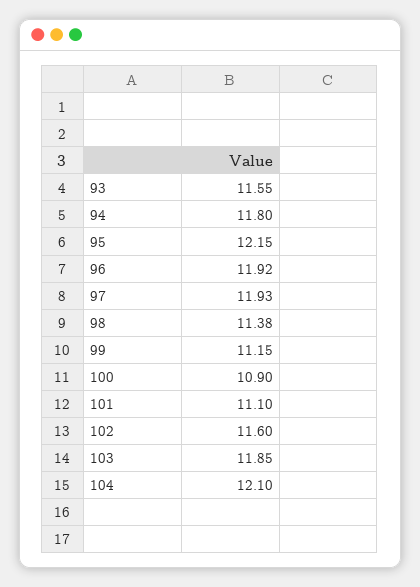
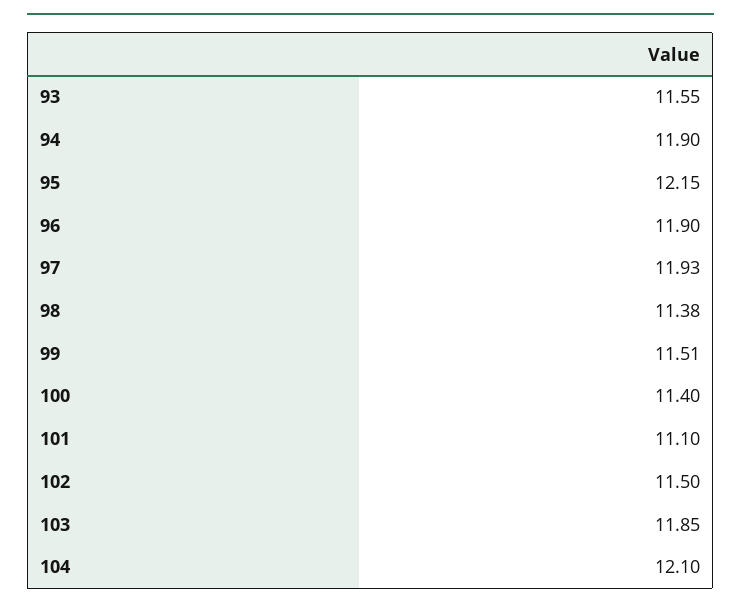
  {
    "93": 11.55,
-   "94": 11.8,
+   "94": 11.9,
    "95": 12.15,
-   "96": 11.92,
+   "96": 11.9,
    "97": 11.93,
    "98": 11.38,
-   "99": 11.15,
+   "99": 11.51,
-   "100": 10.9,
+   "100": 11.4,
    "101": 11.1,
-   "102": 11.6,
+   "102": 11.5,
    "103": 11.85,
    "104": 12.1
  }

